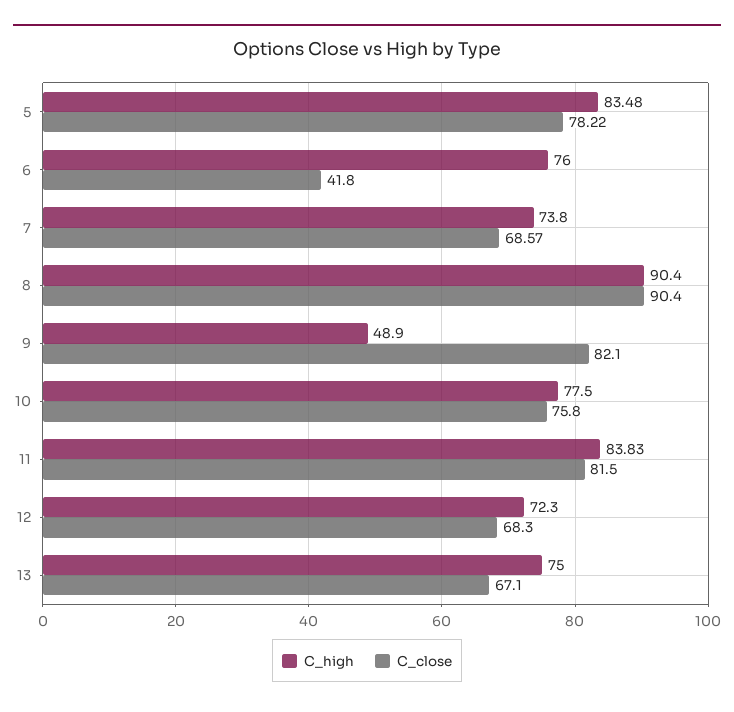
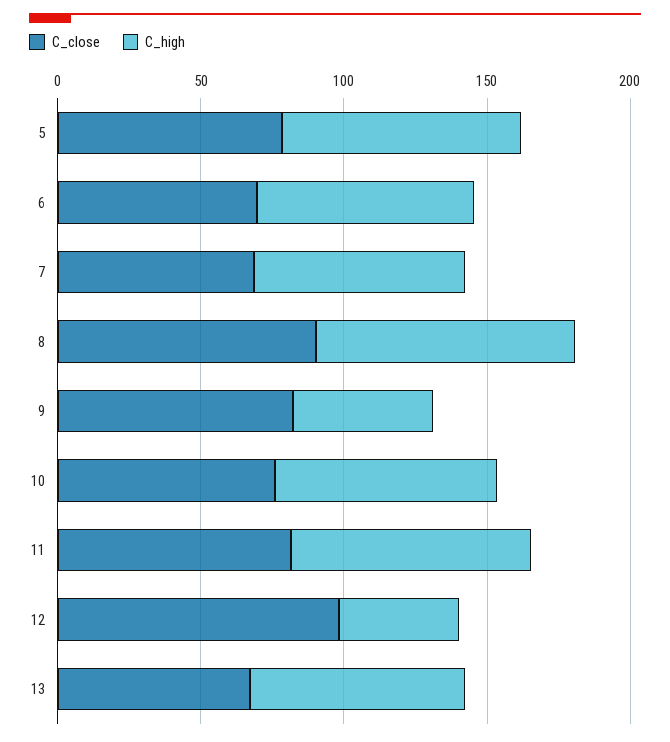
  {
    "C_high": {
      "5": 83.48,
      "6": 76,
      "7": 73.8,
      "8": 90.4,
      "9": 48.9,
      "10": 77.5,
      "11": 83.83,
-     "12": 72.3,
+     "12": 40,
      "13": 75
    },
    "C_close": {
      "5": 78.22,
-     "6": 41.8,
+     "6": 70,
      "7": 68.57,
      "8": 90.4,
      "9": 82.1,
      "10": 75.8,
      "11": 81.5,
-     "12": 68.3,
+     "12": 100,
      "13": 67.1
    }
  }

